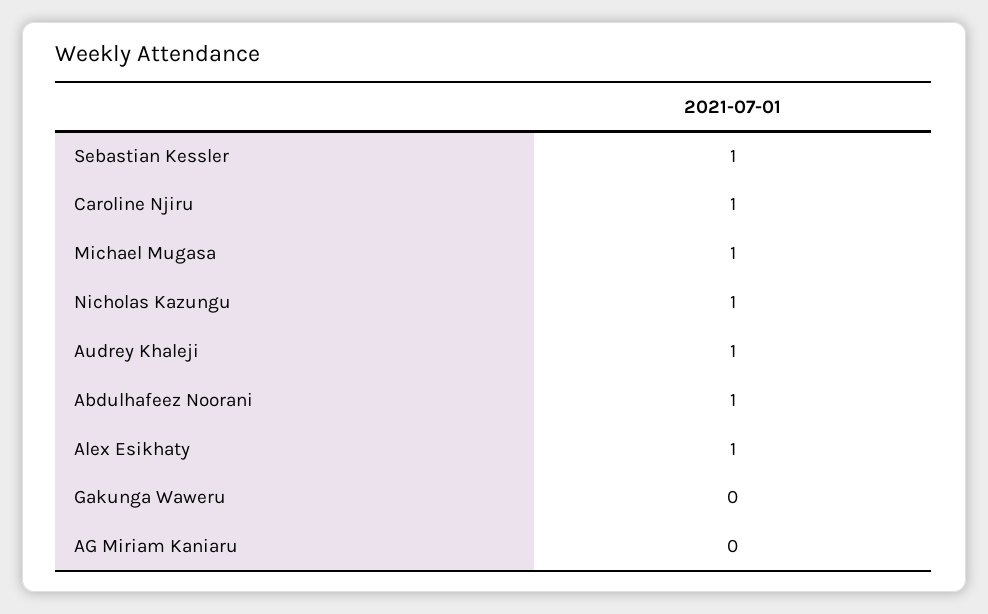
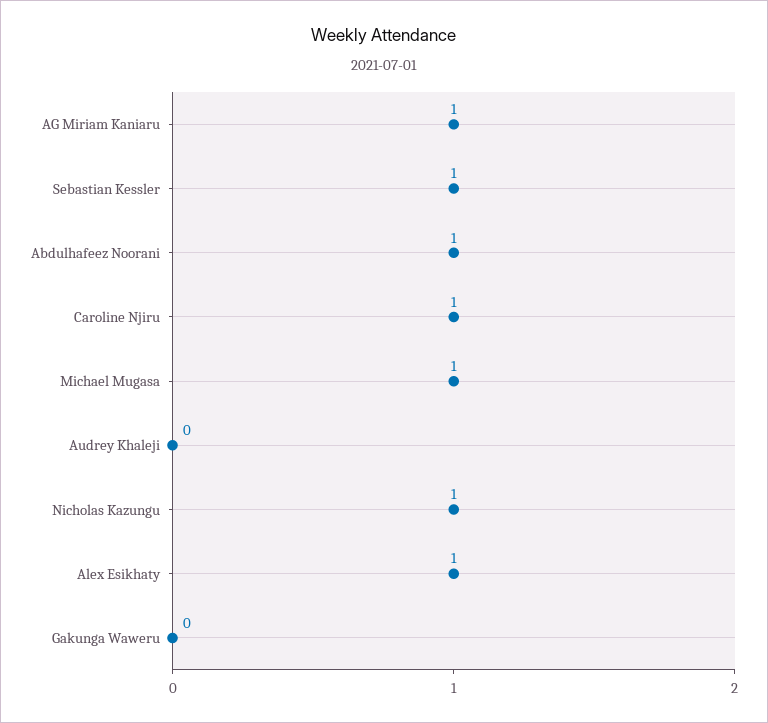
  {
    "Sebastian Kessler": 1,
    "Caroline Njiru": 1,
    "Michael Mugasa": 1,
    "Nicholas Kazungu": 1,
-   "Audrey Khaleji": 1,
+   "Audrey Khaleji": 0,
    "Abdulhafeez Noorani": 1,
    "Alex Esikhaty": 1,
    "Gakunga Waweru": 0,
-   "AG Miriam Kaniaru": 0
+   "AG Miriam Kaniaru": 1
  }

